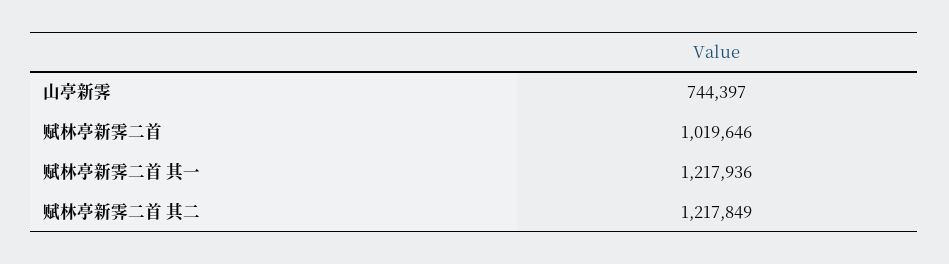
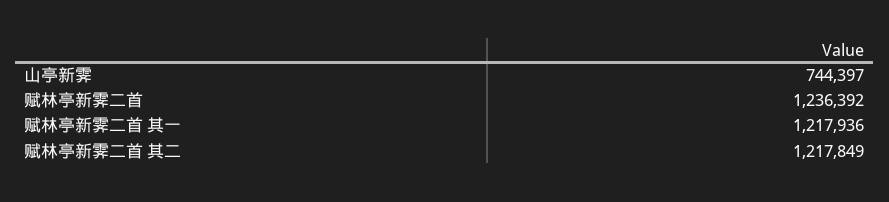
  {
    "山亭新霁": 744397,
-   "赋林亭新霁二首": 1019646,
+   "赋林亭新霁二首": 1236392,
    "赋林亭新霁二首 其一": 1217936,
    "赋林亭新霁二首 其二": 1217849
  }

